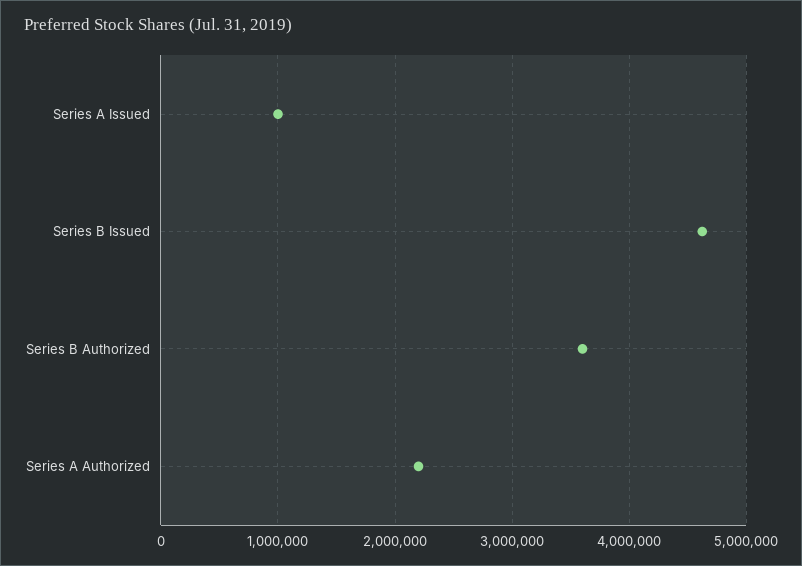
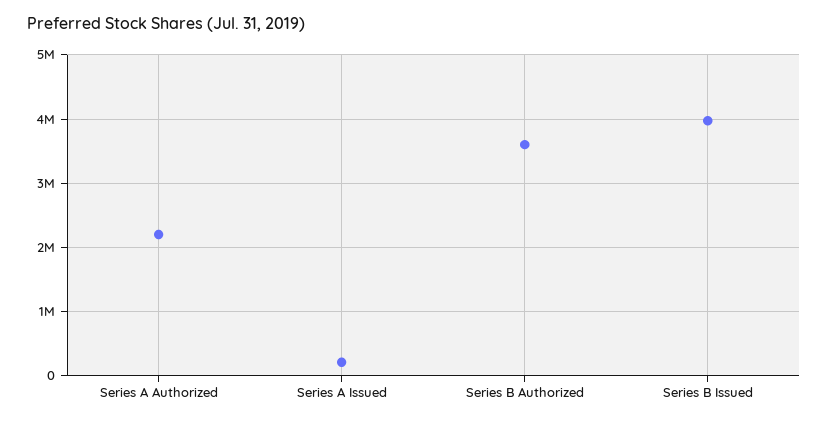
  {
-   "Series A Issued": 1000000,
+   "Series A Issued": 200000,
-   "Series B Issued": 4600000,
+   "Series B Issued": 4000000,
    "Series B Authorized": 3600000,
    "Series A Authorized": 2200000
  }

